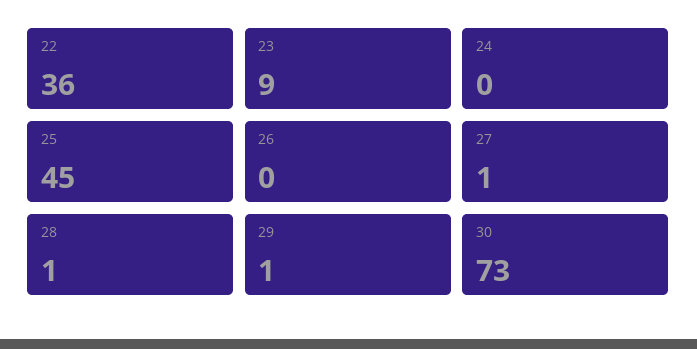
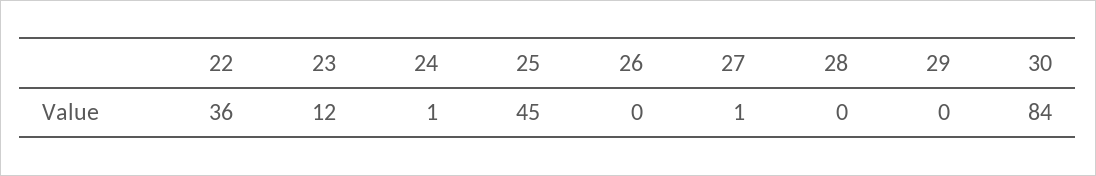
  {
    "22": 36,
-   "23": 9,
+   "23": 12,
-   "24": 0,
+   "24": 1,
    "25": 45,
    "26": 0,
    "27": 1,
-   "28": 1,
+   "28": 0,
-   "29": 1,
+   "29": 0,
-   "30": 73
+   "30": 84
  }

